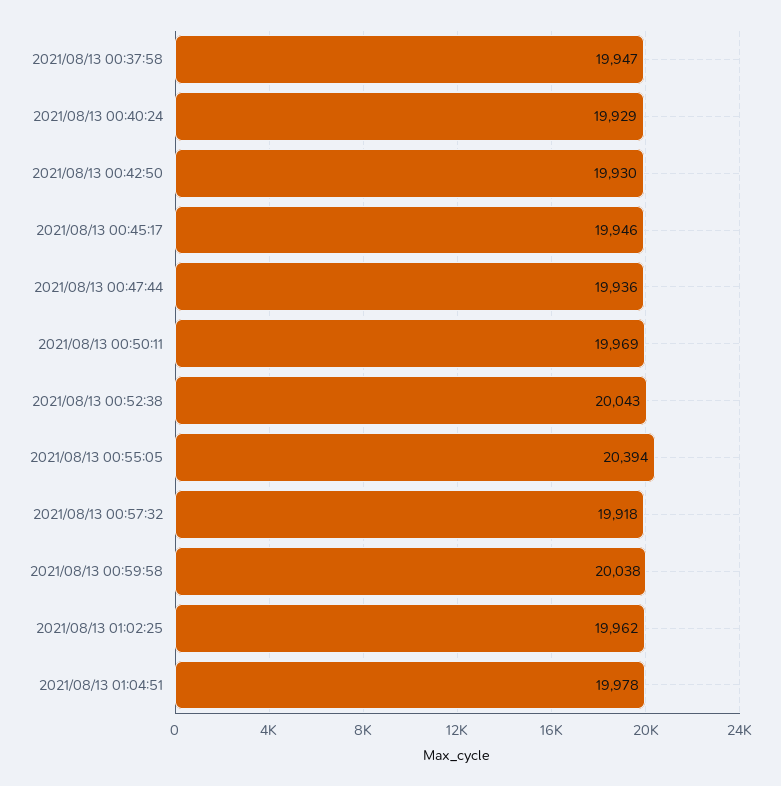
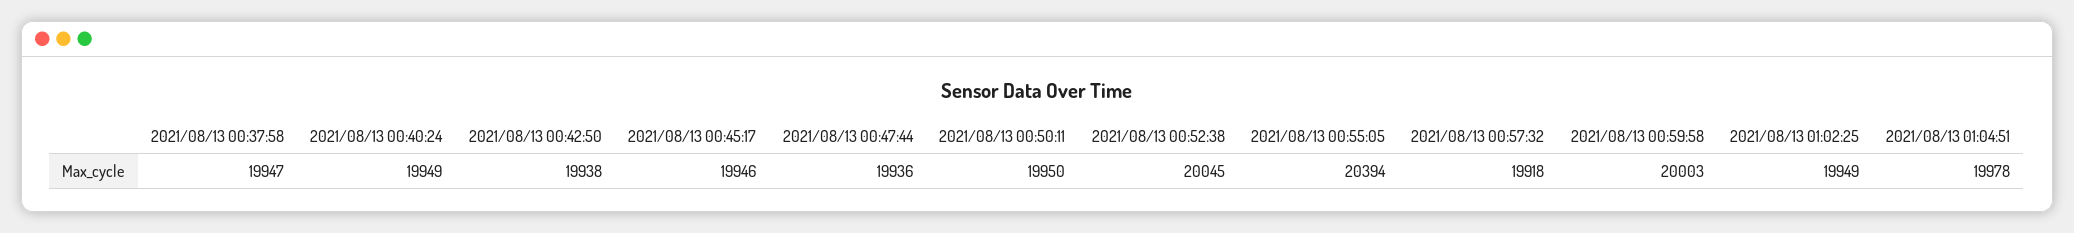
  {
    "2021/08/13 00:37:58": 19947,
-   "2021/08/13 00:40:24": 19929,
+   "2021/08/13 00:40:24": 19949,
-   "2021/08/13 00:42:50": 19930,
+   "2021/08/13 00:42:50": 19938,
    "2021/08/13 00:45:17": 19946,
    "2021/08/13 00:47:44": 19936,
-   "2021/08/13 00:50:11": 19969,
+   "2021/08/13 00:50:11": 19950,
-   "2021/08/13 00:52:38": 20043,
+   "2021/08/13 00:52:38": 20045,
    "2021/08/13 00:55:05": 20394,
    "2021/08/13 00:57:32": 19918,
-   "2021/08/13 00:59:58": 20038,
+   "2021/08/13 00:59:58": 20003,
-   "2021/08/13 01:02:25": 19962,
+   "2021/08/13 01:02:25": 19949,
    "2021/08/13 01:04:51": 19978
  }

